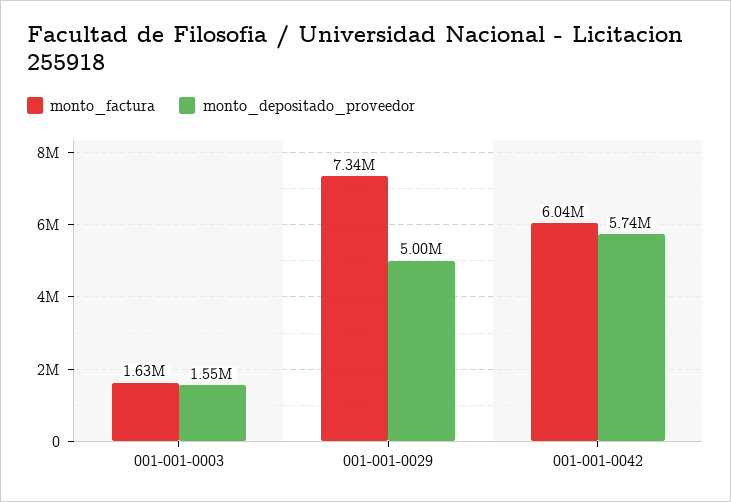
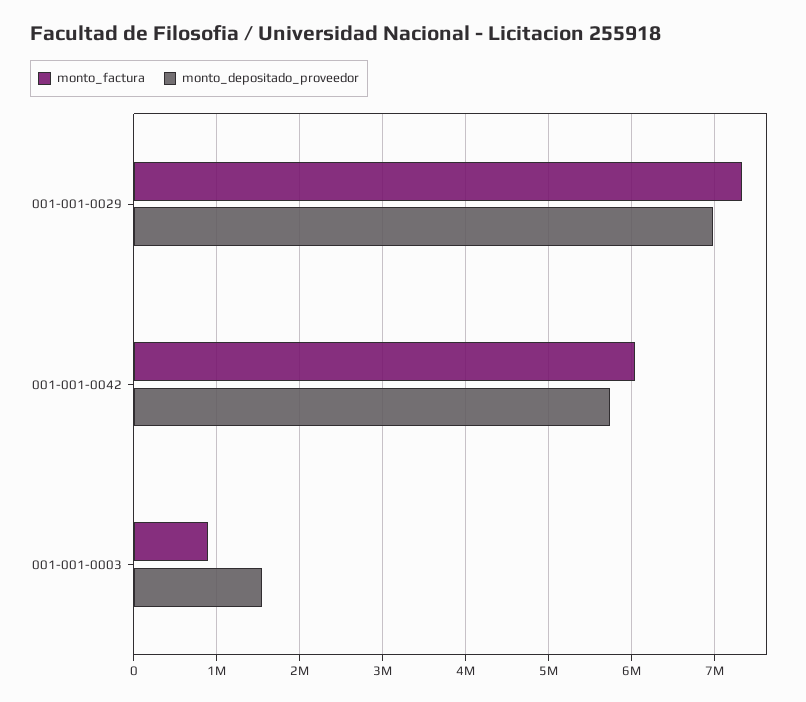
  {
    "monto_factura": {
-     "001-001-0003": 1630000,
+     "001-001-0003": 900000,
      "001-001-0029": 7340000,
      "001-001-0042": 6040000
    },
    "monto_depositado_proveedor": {
      "001-001-0003": 1550000,
-     "001-001-0029": 5000000,
+     "001-001-0029": 7000000,
      "001-001-0042": 5740000
    }
  }

